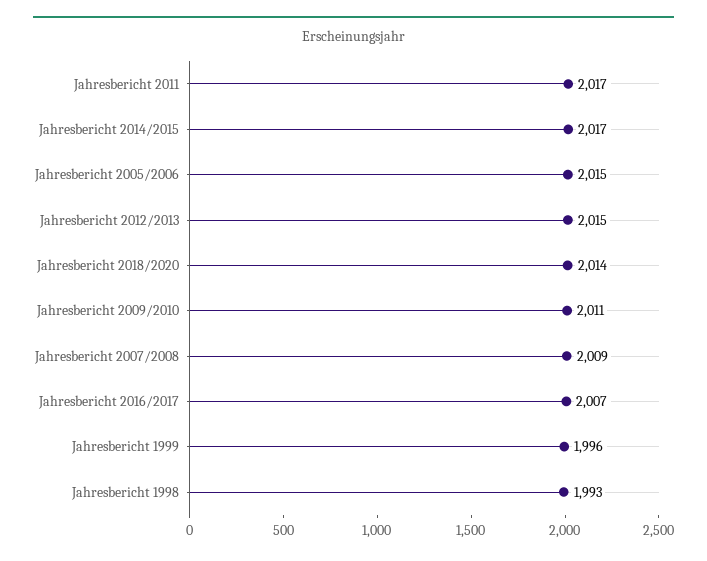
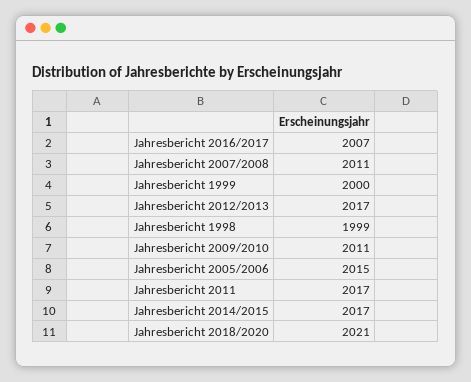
  {
    "Jahresbericht 2011": 2017,
    "Jahresbericht 2014/2015": 2017,
    "Jahresbericht 2005/2006": 2015,
-   "Jahresbericht 2012/2013": 2015,
+   "Jahresbericht 2012/2013": 2017,
-   "Jahresbericht 2018/2020": 2014,
+   "Jahresbericht 2018/2020": 2021,
    "Jahresbericht 2009/2010": 2011,
-   "Jahresbericht 2007/2008": 2009,
+   "Jahresbericht 2007/2008": 2011,
    "Jahresbericht 2016/2017": 2007,
-   "Jahresbericht 1999": 1996,
+   "Jahresbericht 1999": 2000,
-   "Jahresbericht 1998": 1993
+   "Jahresbericht 1998": 1999
  }

